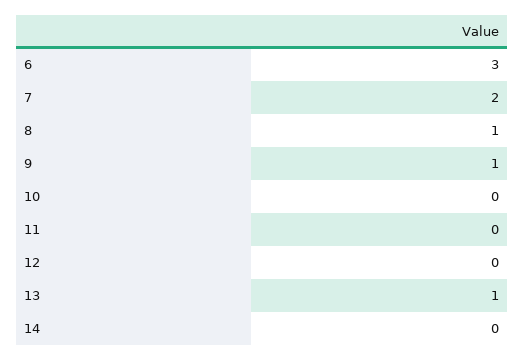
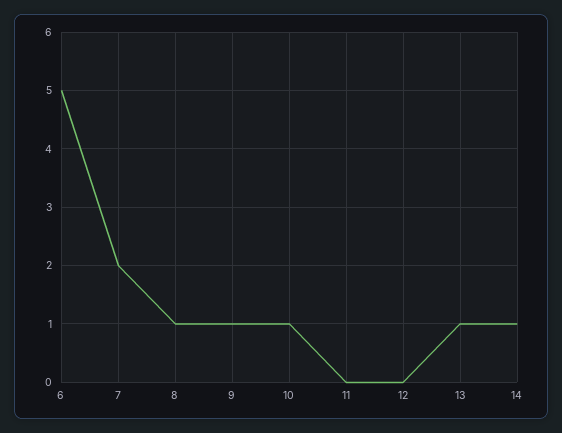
  {
-   "6": 3,
+   "6": 5,
    "7": 2,
    "8": 1,
    "9": 1,
-   "10": 0,
+   "10": 1,
    "11": 0,
    "12": 0,
    "13": 1,
-   "14": 0
+   "14": 1
  }

